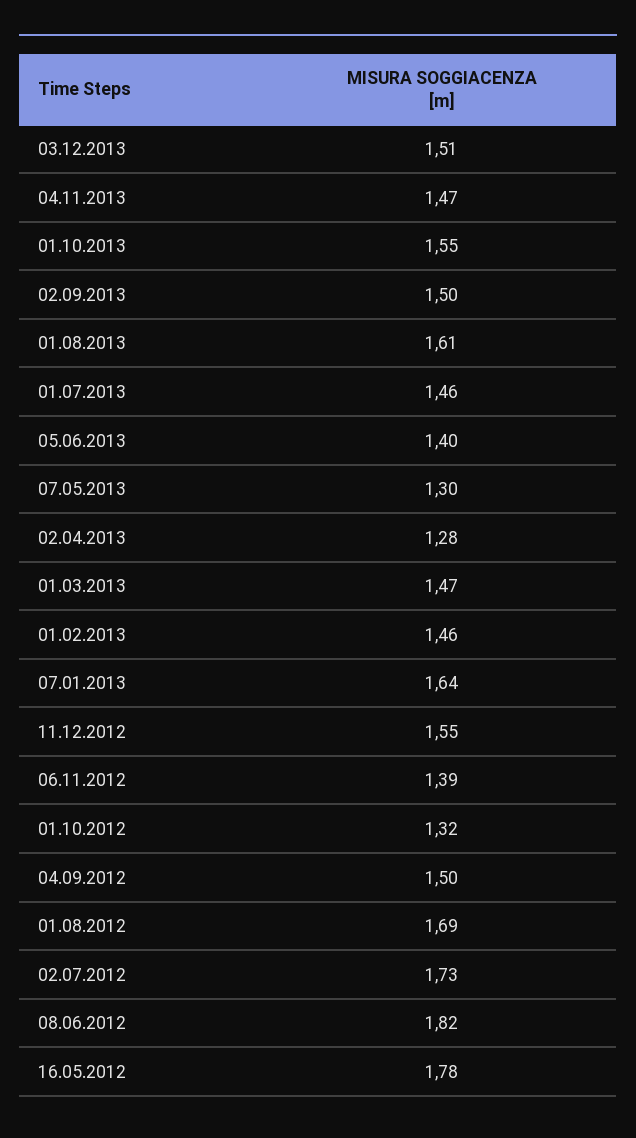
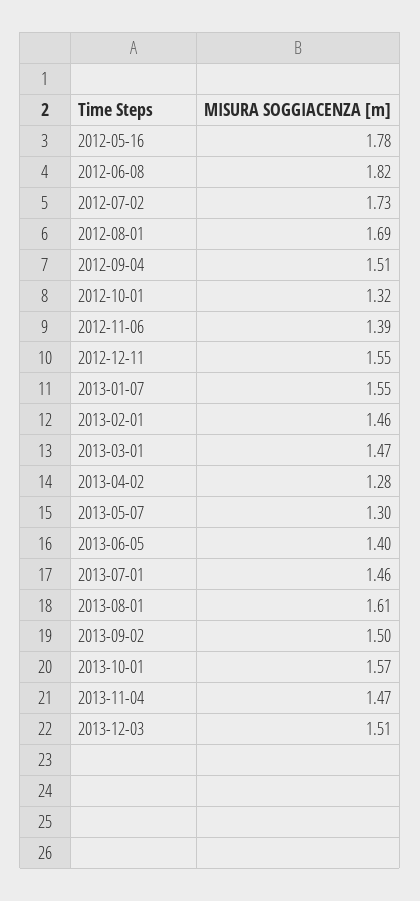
  {
    "03.12.2013": 1.51,
    "04.11.2013": 1.47,
-   "01.10.2013": 1.55,
+   "01.10.2013": 1.57,
    "02.09.2013": 1.5,
    "01.08.2013": 1.61,
    "01.07.2013": 1.46,
    "05.06.2013": 1.4,
    "07.05.2013": 1.3,
    "02.04.2013": 1.28,
    "01.03.2013": 1.47,
    "01.02.2013": 1.46,
-   "07.01.2013": 1.64,
+   "07.01.2013": 1.55,
    "11.12.2012": 1.55,
    "06.11.2012": 1.39,
    "01.10.2012": 1.32,
-   "04.09.2012": 1.5,
+   "04.09.2012": 1.51,
    "01.08.2012": 1.69,
    "02.07.2012": 1.73,
    "08.06.2012": 1.82,
    "16.05.2012": 1.78
  }

